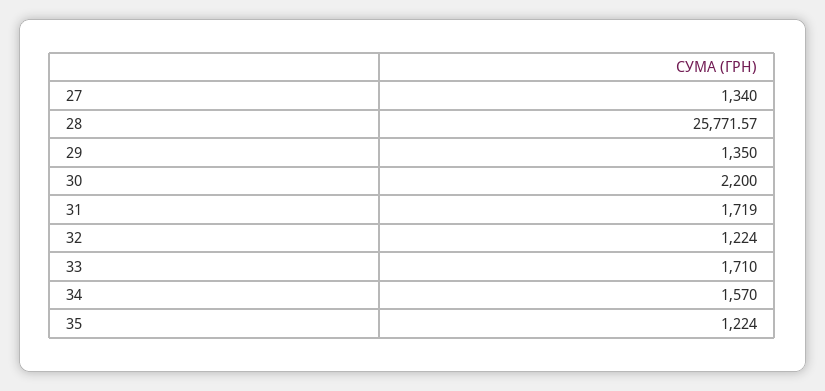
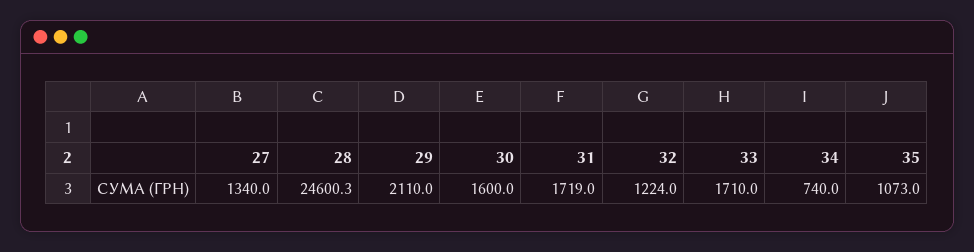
  {
    "27": 1340,
-   "28": 25771.57,
+   "28": 24600.3,
-   "29": 1350,
+   "29": 2110,
-   "30": 2200,
+   "30": 1600,
    "31": 1719,
    "32": 1224,
    "33": 1710,
-   "34": 1570,
+   "34": 740,
-   "35": 1224
+   "35": 1073
  }

